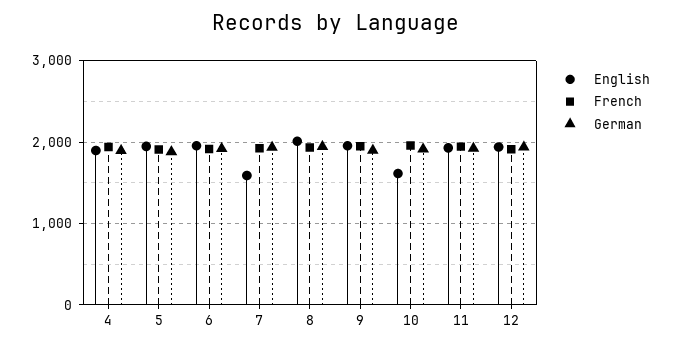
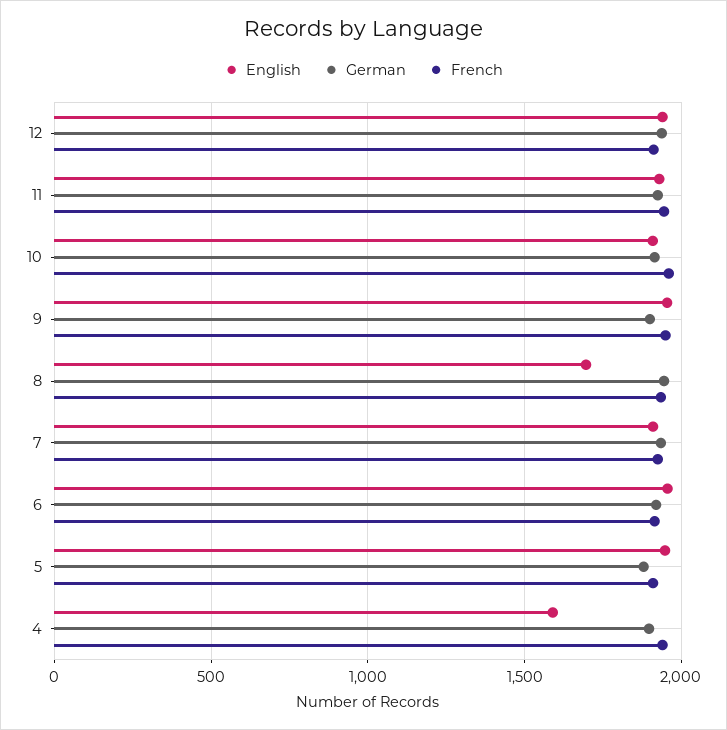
  {
    "English": {
-     "4": 1900,
+     "4": 1600,
      "5": 1950,
      "6": 1950,
-     "7": 1600,
+     "7": 1900,
-     "8": 2000,
+     "8": 1700,
      "9": 1950,
-     "10": 1600,
+     "10": 1900,
      "11": 1950,
      "12": 1950
    },
    "French": {
      "4": 1950,
      "5": 1900,
      "6": 1900,
      "7": 1950,
      "8": 1950,
      "9": 1950,
      "10": 1950,
      "11": 1950,
      "12": 1900
    },
    "German": {
      "4": 1900,
      "5": 1900,
      "6": 1900,
      "7": 1950,
      "8": 1950,
      "9": 1900,
      "10": 1900,
      "11": 1950,
      "12": 1950
    }
  }

